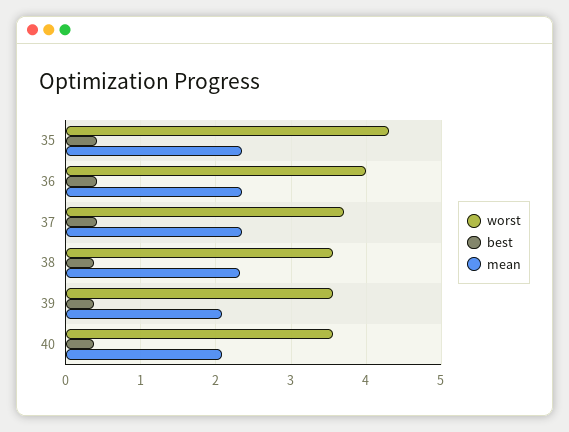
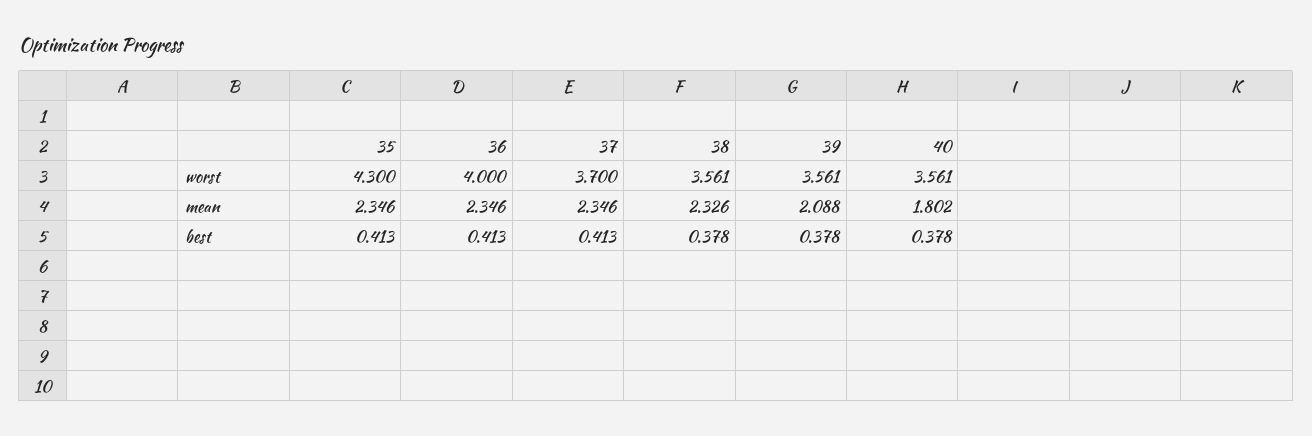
  {
    "worst": {
      "35": 4.3,
      "36": 4,
      "37": 3.7,
      "38": 3.561,
      "39": 3.561,
      "40": 3.561
    },
    "best": {
      "35": 0.413,
      "36": 0.413,
      "37": 0.413,
      "38": 0.378,
      "39": 0.378,
      "40": 0.378
    },
    "mean": {
      "35": 2.346,
      "36": 2.346,
      "37": 2.346,
      "38": 2.326,
      "39": 2.088,
-     "40": 2.1
+     "40": 1.802
    }
  }

